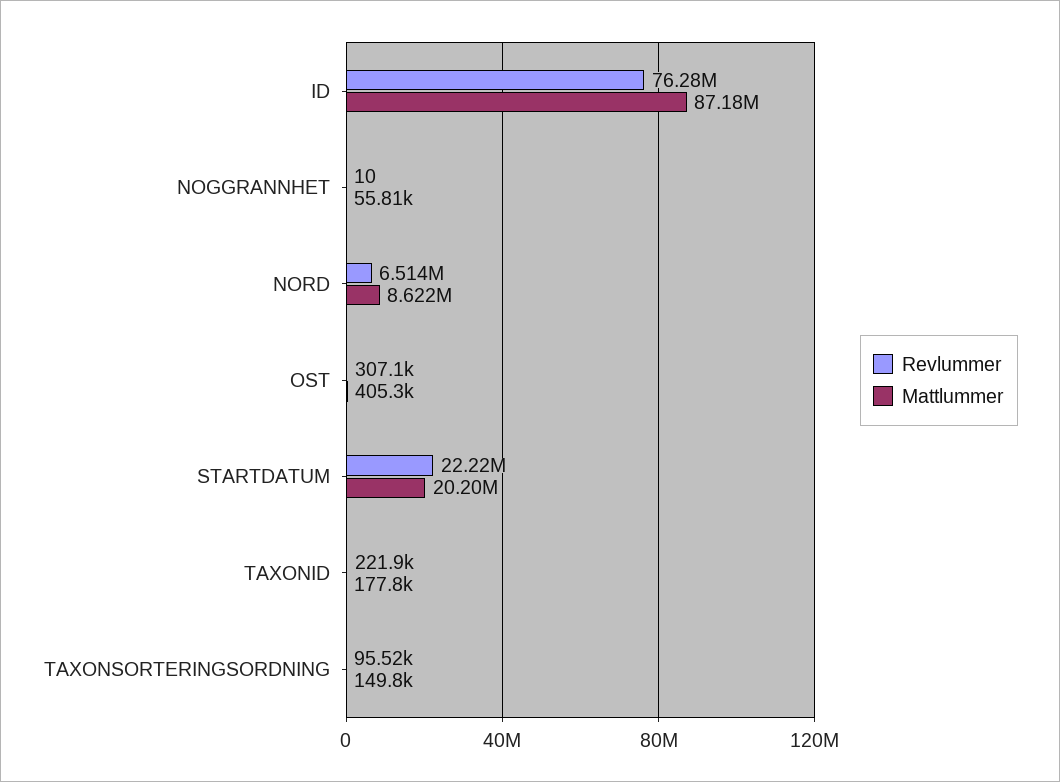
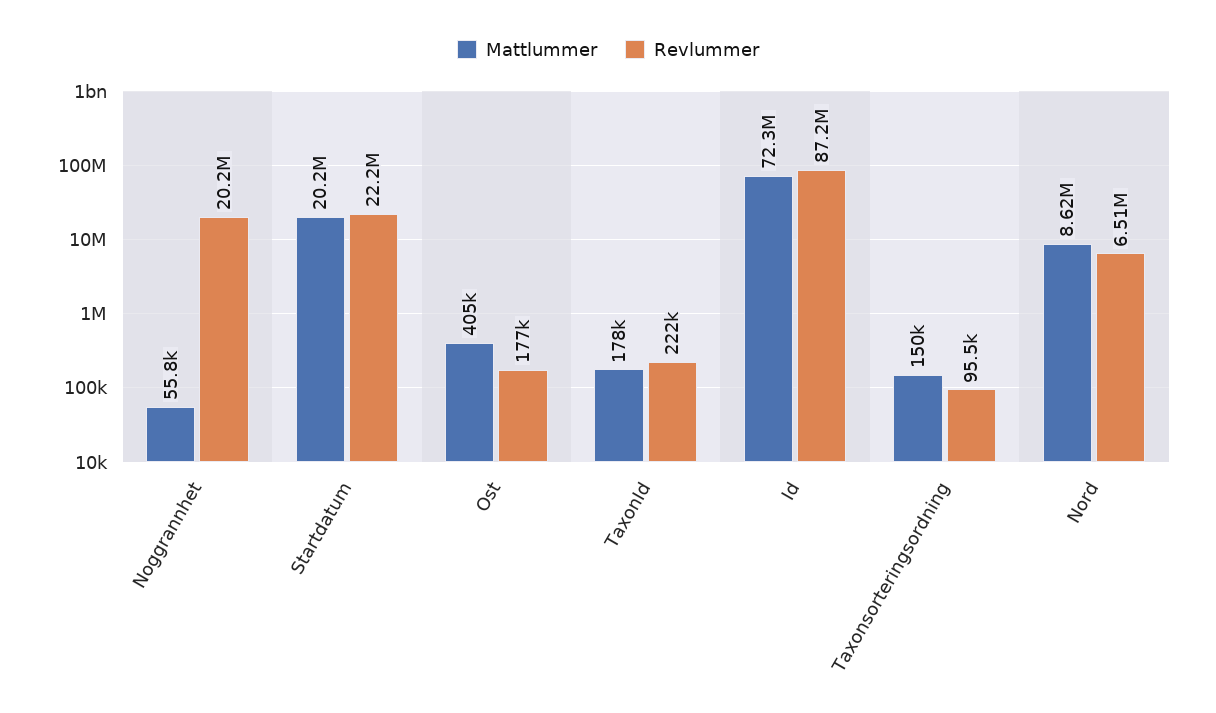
  {
    "Revlummer": {
-     "ID": 76280000,
+     "ID": 87200000,
-     "NOGGRANNHET": 10,
+     "NOGGRANNHET": 20200000,
      "NORD": 6514000,
-     "OST": 307100,
+     "OST": 177000,
      "STARTDATUM": 22220000,
      "TAXONID": 221900,
      "TAXONSORTERINGSORDNING": 95520
    },
    "Mattlummer": {
-     "ID": 87180000,
+     "ID": 72300000,
      "NOGGRANNHET": 55810,
      "NORD": 8622000,
      "OST": 405300,
      "STARTDATUM": 20200000,
      "TAXONID": 177800,
      "TAXONSORTERINGSORDNING": 149800
    }
  }

